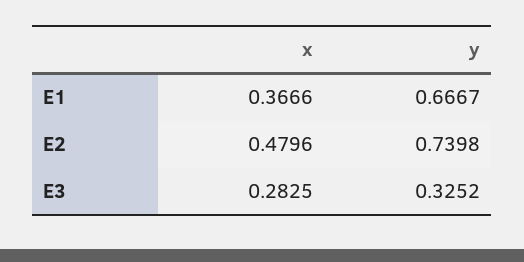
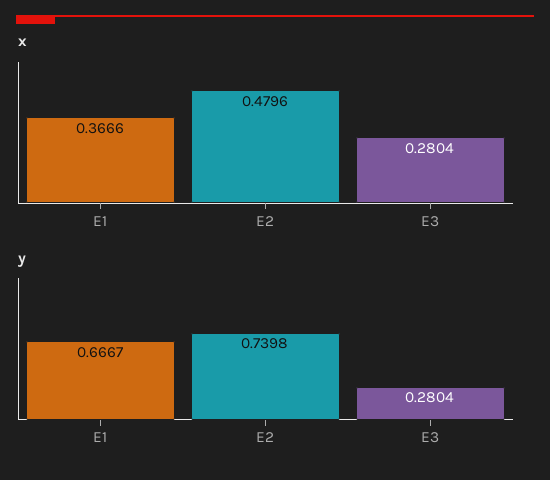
  {
    "x": {
      "E1": 0.3666,
      "E2": 0.4796,
-     "E3": 0.2825
+     "E3": 0.2804
    },
    "y": {
      "E1": 0.6667,
      "E2": 0.7398,
-     "E3": 0.3252
+     "E3": 0.2804
    }
  }

